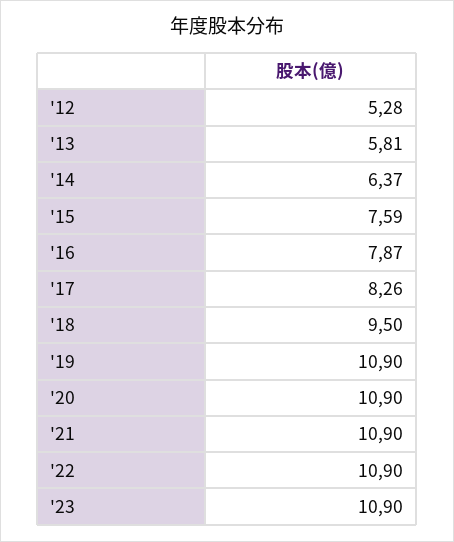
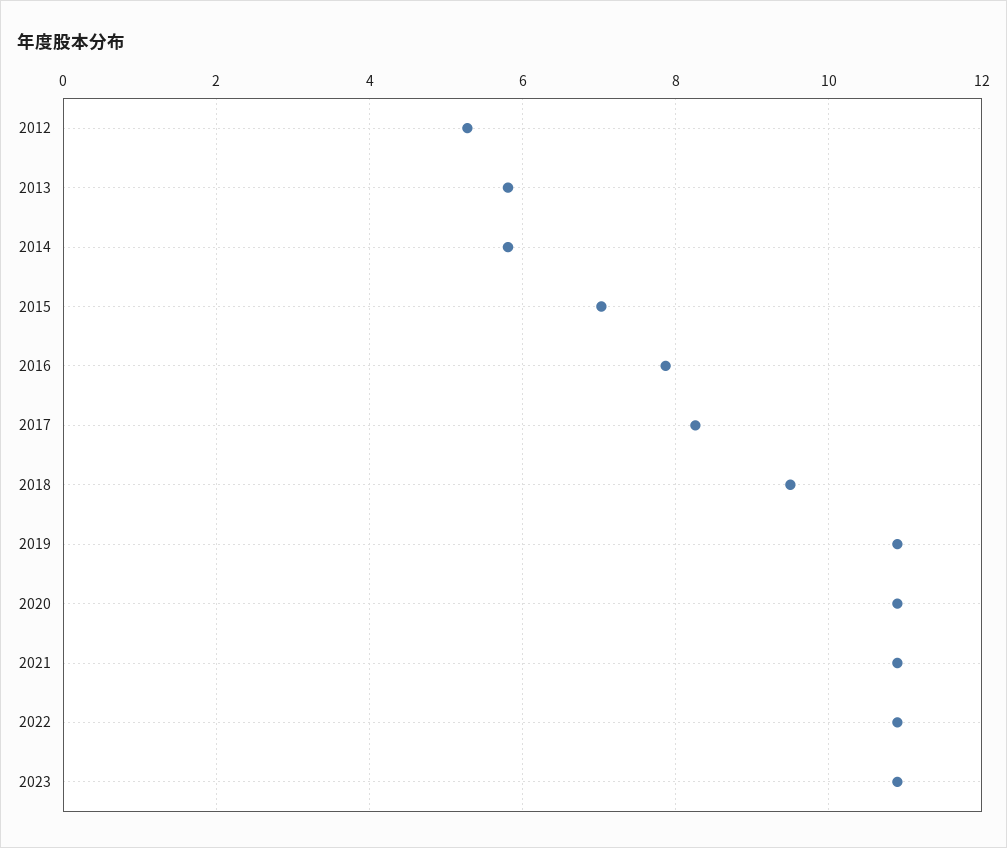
  {
    "'12": 5.28,
    "'13": 5.81,
-   "'14": 6.37,
+   "'14": 5.8,
-   "'15": 7.59,
+   "'15": 7,
    "'16": 7.87,
    "'17": 8.26,
    "'18": 9.5,
    "'19": 10.9,
    "'20": 10.9,
    "'21": 10.9,
    "'22": 10.9,
    "'23": 10.9
  }

